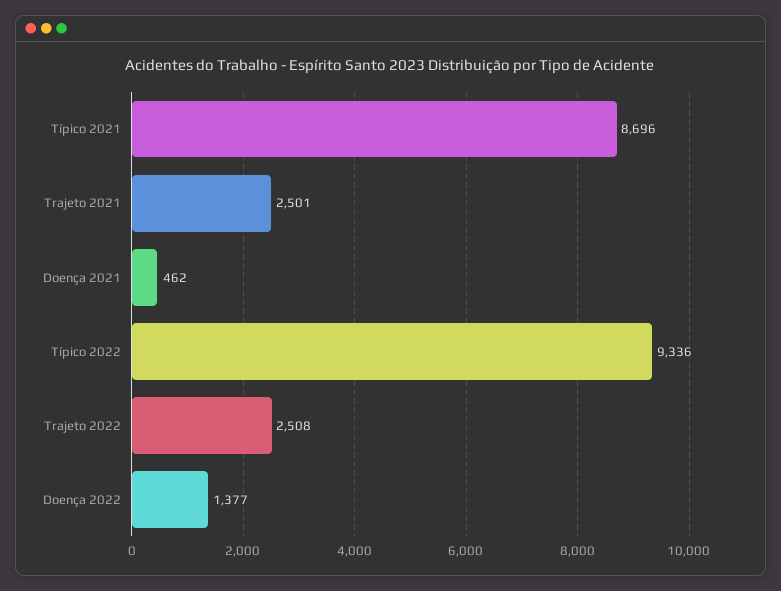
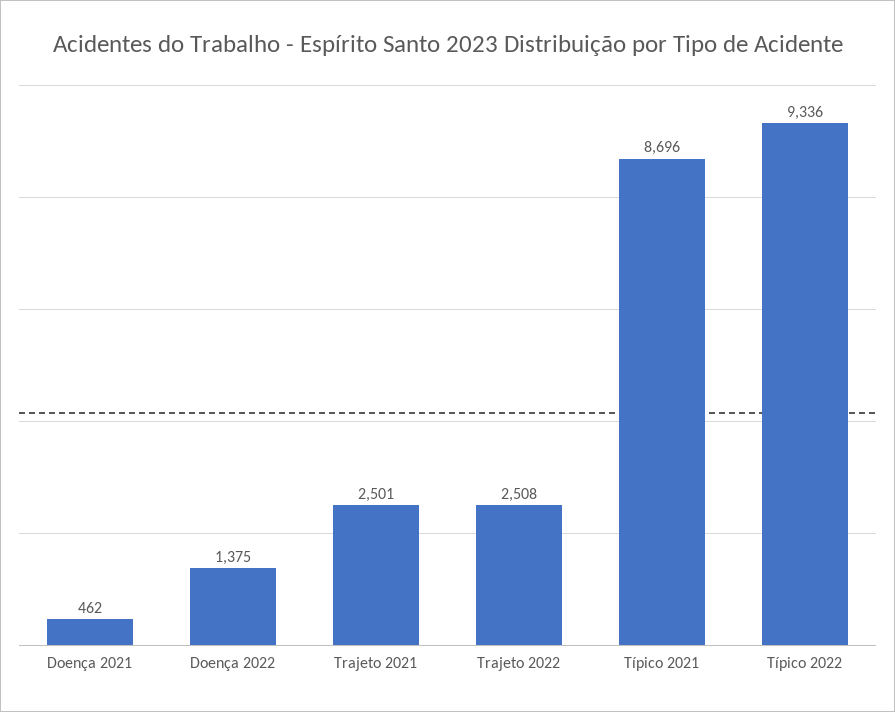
  {
    "Típico 2021": 8696,
    "Trajeto 2021": 2501,
    "Doença 2021": 462,
    "Típico 2022": 9336,
    "Trajeto 2022": 2508,
-   "Doença 2022": 1377
+   "Doença 2022": 1375
  }

